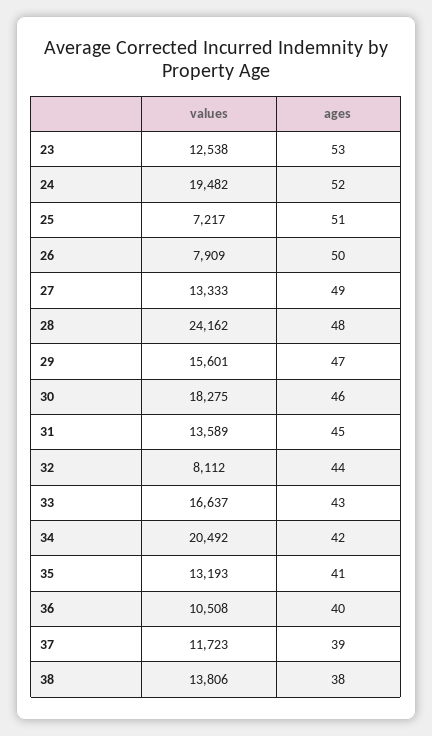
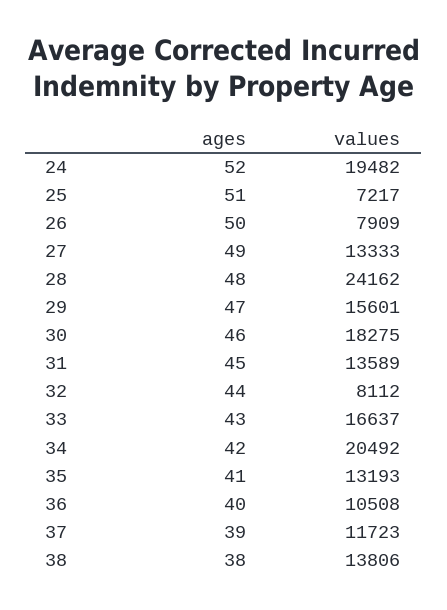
  {
    "values": {
-     "23": 12538,
      "24": 19482,
      "25": 7217,
      "26": 7909,
      "27": 13333,
      "28": 24162,
      "29": 15601,
      "30": 18275,
      "31": 13589,
      "32": 8112,
      "33": 16637,
      "34": 20492,
      "35": 13193,
      "36": 10508,
      "37": 11723,
      "38": 13806
    },
    "ages": {
-     "23": 53,
      "24": 52,
      "25": 51,
      "26": 50,
      "27": 49,
      "28": 48,
      "29": 47,
      "30": 46,
      "31": 45,
      "32": 44,
      "33": 43,
      "34": 42,
      "35": 41,
      "36": 40,
      "37": 39,
      "38": 38
    }
  }

